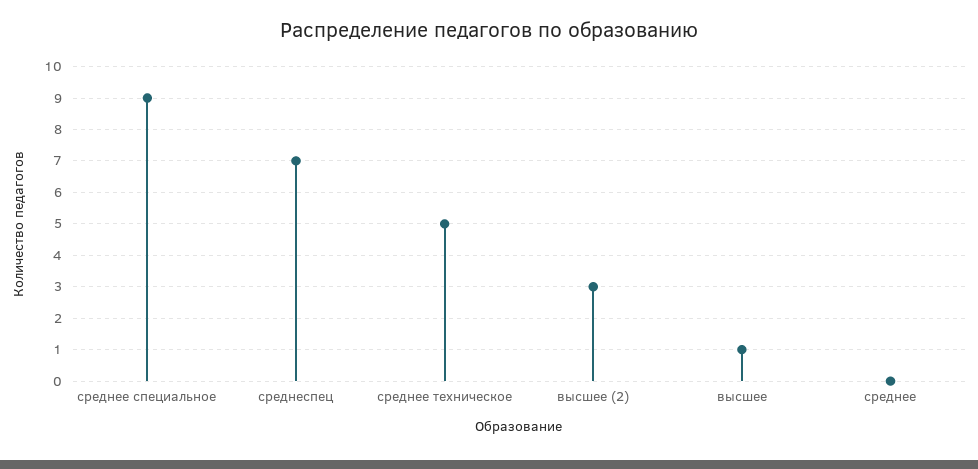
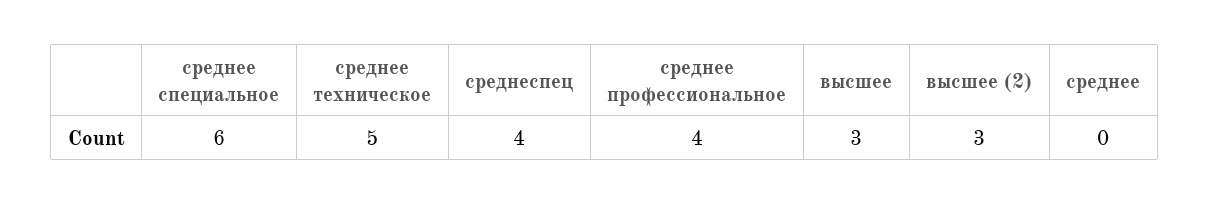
  {
-   "среднее специальное": 9,
+   "среднее специальное": 6,
-   "среднеспец": 7,
+   "среднеспец": 4,
    "среднее техническое": 5,
    "высшее (2)": 3,
-   "высшее": 1,
+   "высшее": 3,
-   "среднее": 0
+   "среднее": 0,
+   "среднее профессиональное": 4
  }

